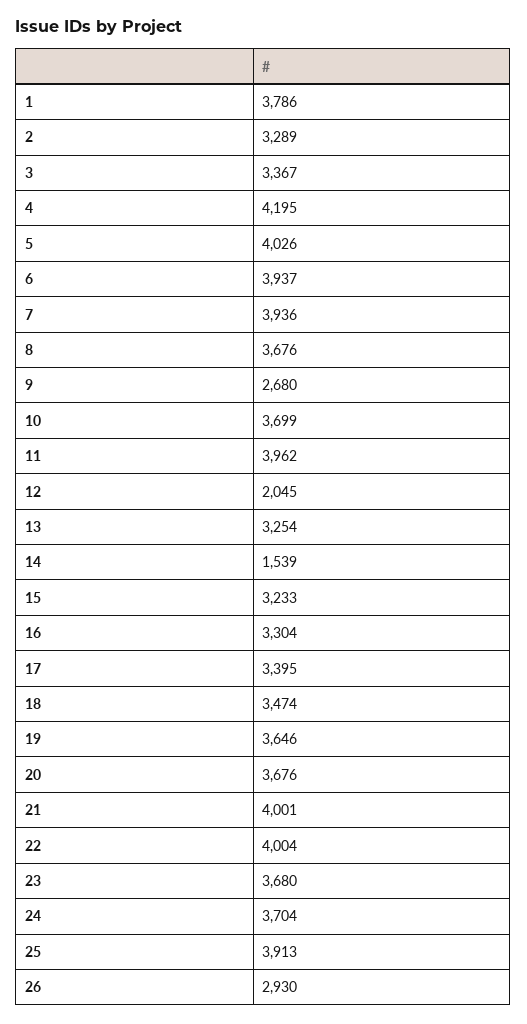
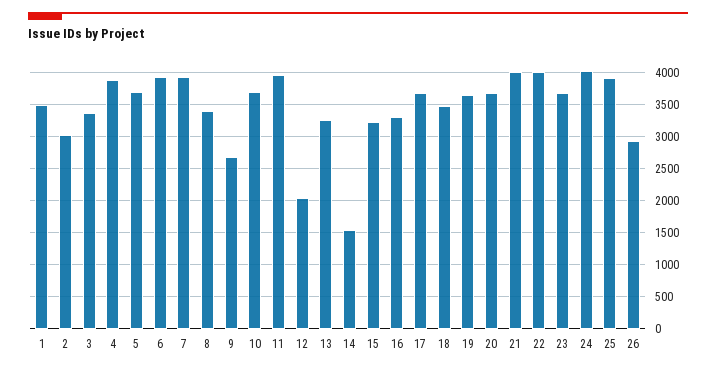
  {
-   "1": 3786,
+   "1": 3500,
-   "2": 3289,
+   "2": 3000,
    "3": 3367,
-   "4": 4195,
+   "4": 3900,
-   "5": 4026,
+   "5": 3700,
    "6": 3937,
    "7": 3936,
-   "8": 3676,
+   "8": 3400,
    "9": 2680,
    "10": 3699,
    "11": 3962,
    "12": 2045,
    "13": 3254,
    "14": 1539,
    "15": 3233,
    "16": 3304,
-   "17": 3395,
+   "17": 3700,
    "18": 3474,
    "19": 3646,
    "20": 3676,
    "21": 4001,
    "22": 4004,
    "23": 3680,
-   "24": 3704,
+   "24": 4000,
    "25": 3913,
    "26": 2930
  }

